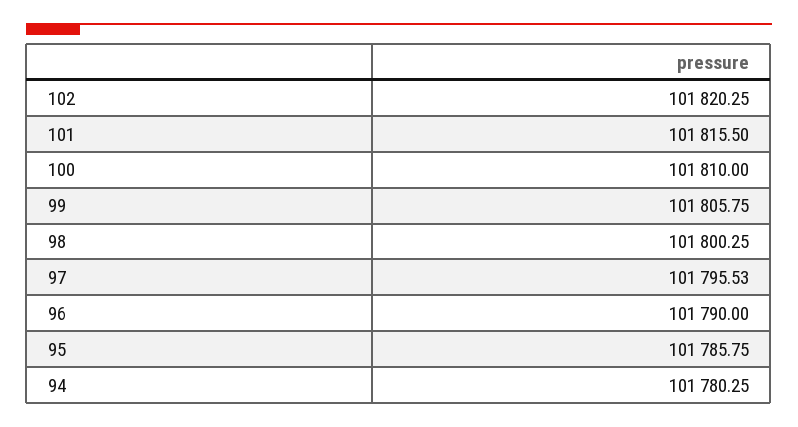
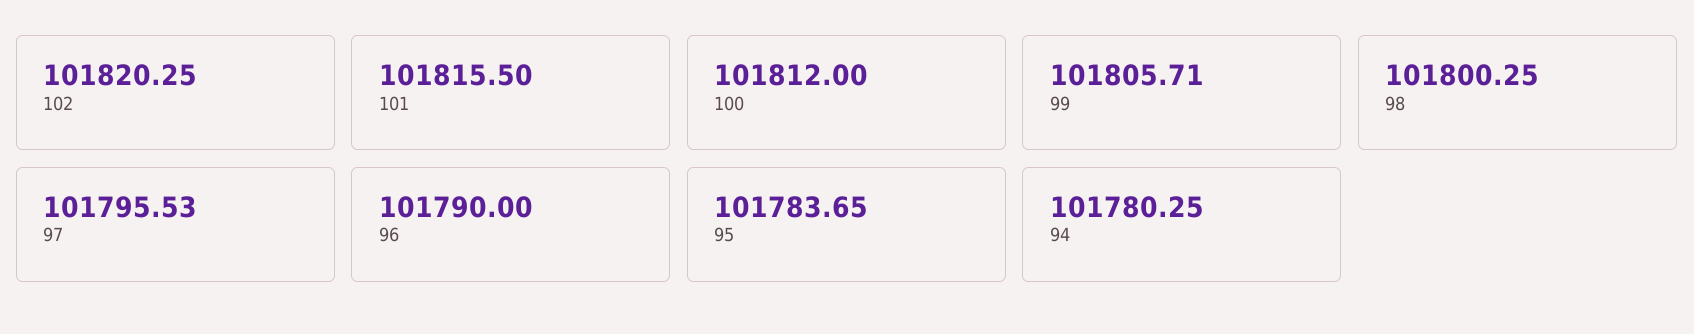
  {
    "102": 101820.25,
    "101": 101815.5,
-   "100": 101810,
+   "100": 101812,
-   "99": 101805.75,
+   "99": 101805.71,
    "98": 101800.25,
    "97": 101795.53,
    "96": 101790,
-   "95": 101785.75,
+   "95": 101783.65,
    "94": 101780.25
  }

